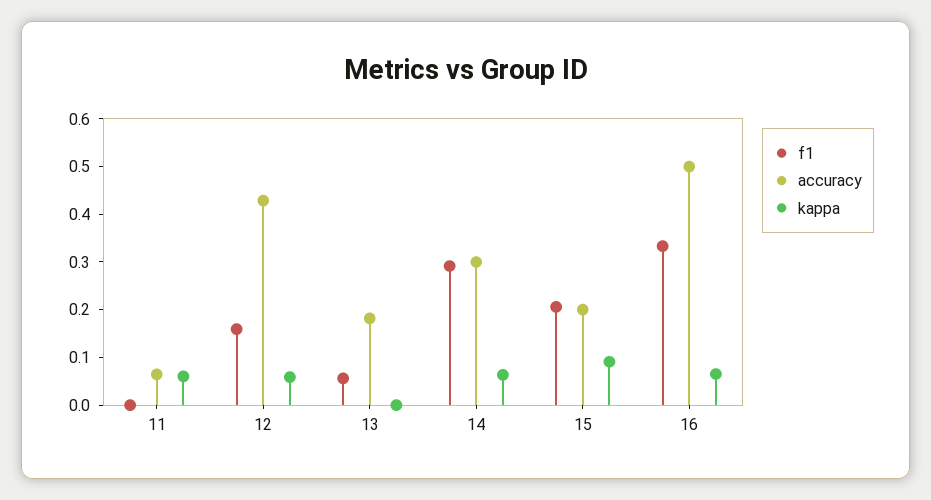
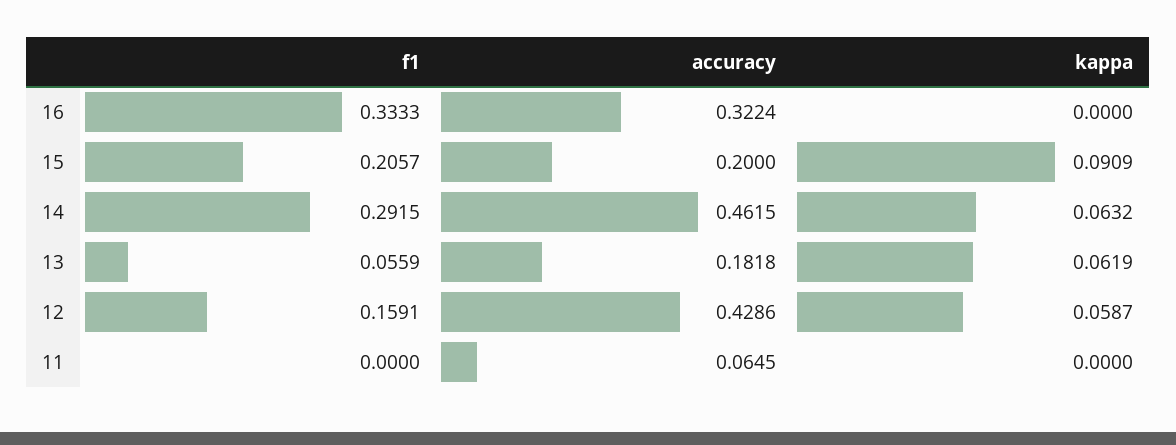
  {
    "f1": {
      "11": 0,
      "12": 0.1591,
      "13": 0.0559,
      "14": 0.2915,
      "15": 0.2057,
      "16": 0.3333
    },
    "accuracy": {
      "11": 0.0645,
      "12": 0.4286,
      "13": 0.1818,
-     "14": 0.3,
+     "14": 0.4615,
      "15": 0.2,
-     "16": 0.5
+     "16": 0.3224
    },
    "kappa": {
-     "11": 0.06,
+     "11": 0,
      "12": 0.0587,
-     "13": 0,
+     "13": 0.0619,
      "14": 0.0632,
      "15": 0.0909,
-     "16": 0.06
+     "16": 0
    }
  }

